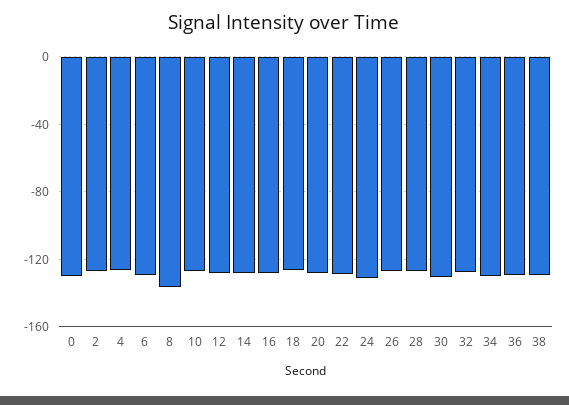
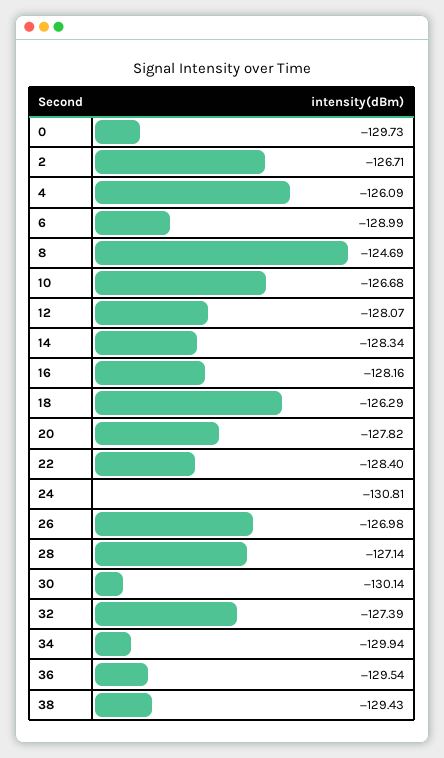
  {
    "0": -129.73,
    "2": -126.71,
    "4": -126.09,
    "6": -128.99,
-   "8": -135,
+   "8": -124.69,
    "10": -126.68,
    "12": -128.07,
    "14": -128.34,
    "16": -128.16,
    "18": -126.29,
    "20": -127.82,
    "22": -128.4,
    "24": -130.81,
    "26": -126.98,
    "28": -127.14,
    "30": -130.14,
    "32": -127.39,
    "34": -129.94,
    "36": -129.54,
    "38": -129.43
  }

